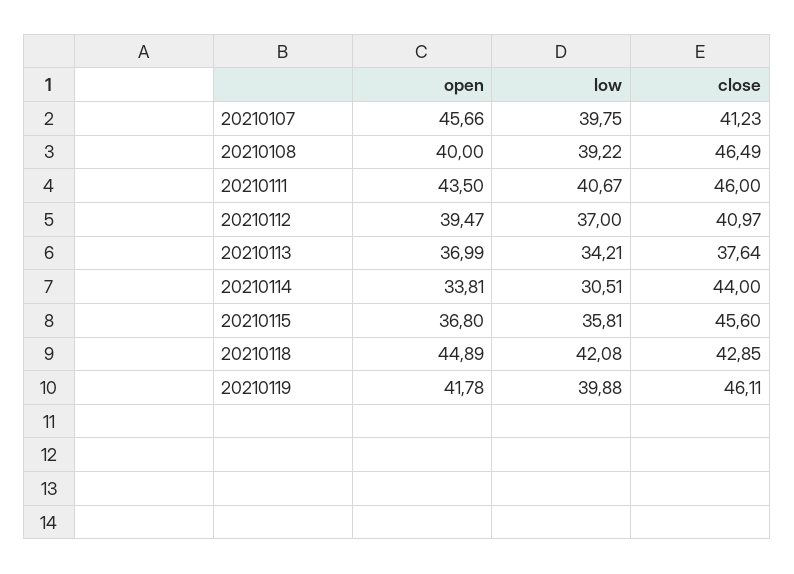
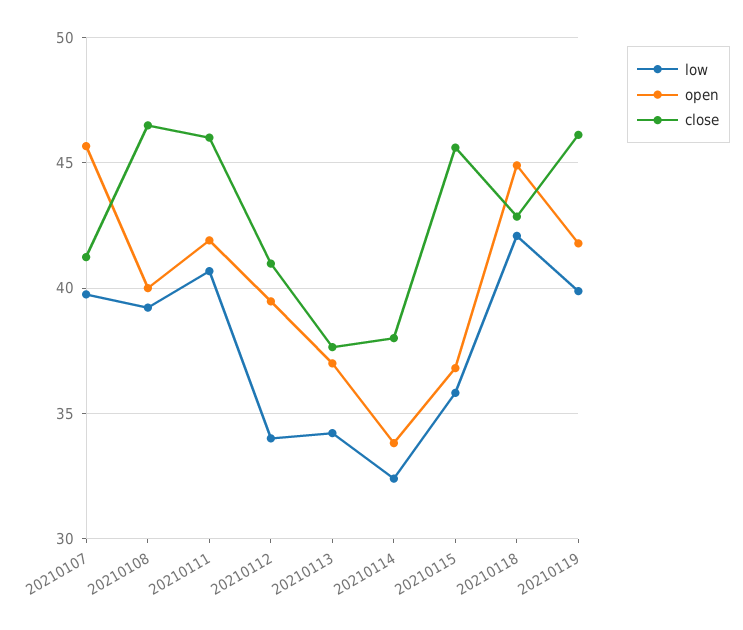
  {
    "open": {
      "20210107": 45.66,
      "20210108": 40,
-     "20210111": 43.5,
+     "20210111": 42,
      "20210112": 39.47,
      "20210113": 36.99,
      "20210114": 33.81,
      "20210115": 36.8,
      "20210118": 44.89,
      "20210119": 41.78
    },
    "low": {
      "20210107": 39.75,
      "20210108": 39.22,
      "20210111": 40.67,
-     "20210112": 37,
+     "20210112": 34,
      "20210113": 34.21,
-     "20210114": 30.51,
+     "20210114": 32.5,
      "20210115": 35.81,
      "20210118": 42.08,
      "20210119": 39.88
    },
    "close": {
      "20210107": 41.23,
      "20210108": 46.49,
      "20210111": 46,
      "20210112": 40.97,
      "20210113": 37.64,
-     "20210114": 44,
+     "20210114": 38,
      "20210115": 45.6,
      "20210118": 42.85,
      "20210119": 46.11
    }
  }

